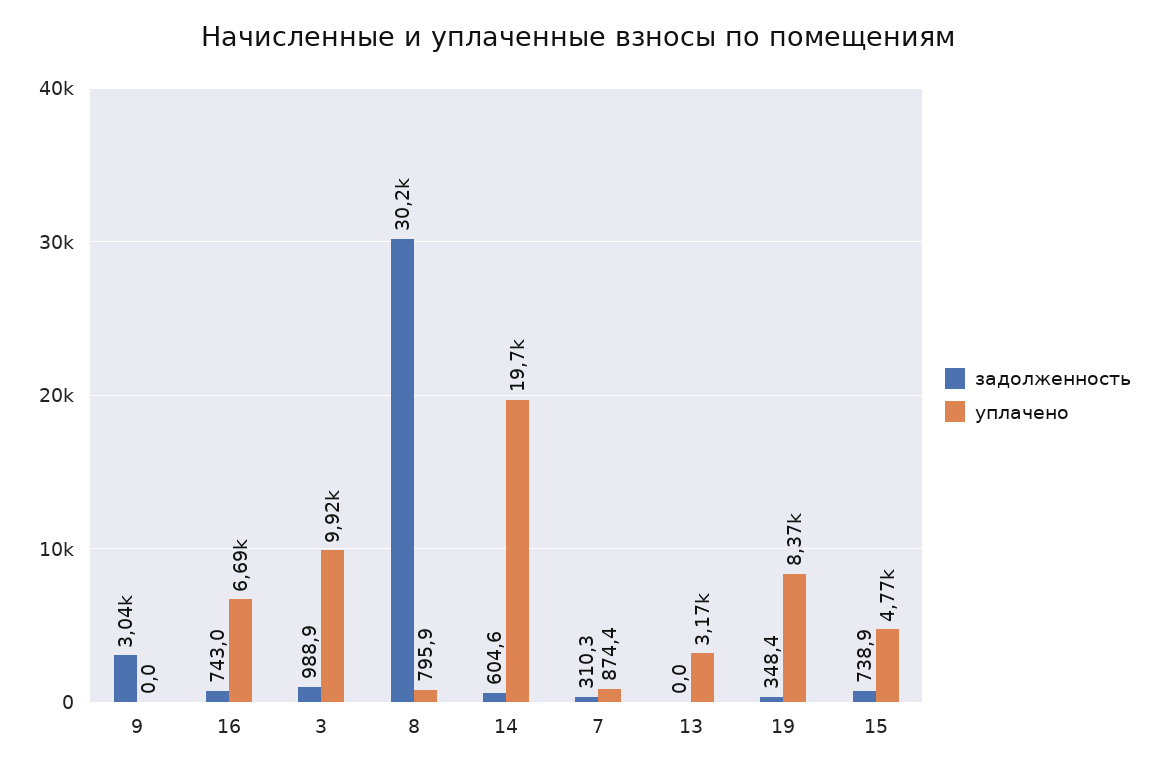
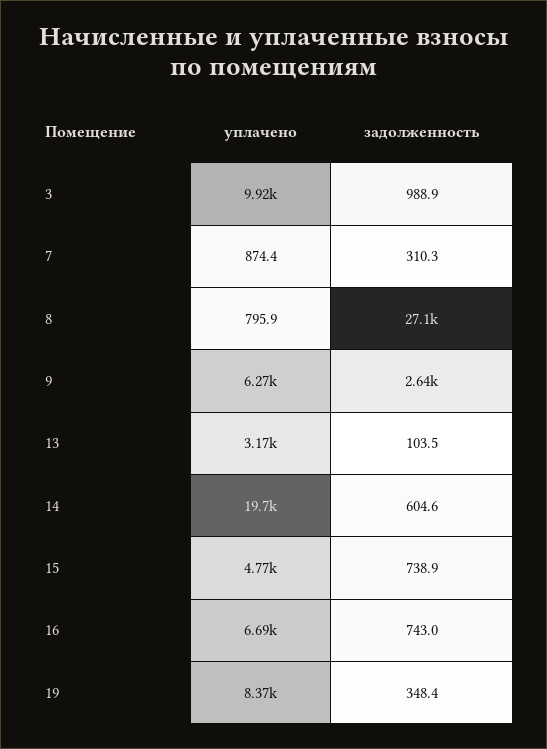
  {
    "задолженность": {
-     "9": 3040,
+     "9": 2640,
      "16": 743,
      "3": 988.9,
-     "8": 30200,
+     "8": 27100,
      "14": 604.6,
      "7": 310.3,
-     "13": 0,
+     "13": 103.5,
      "19": 348.4,
      "15": 738.9
    },
    "уплачено": {
-     "9": 0,
+     "9": 6270,
      "16": 6690,
      "3": 9920,
      "8": 795.9,
      "14": 19700,
      "7": 874.4,
      "13": 3170,
      "19": 8370,
      "15": 4770
    }
  }

